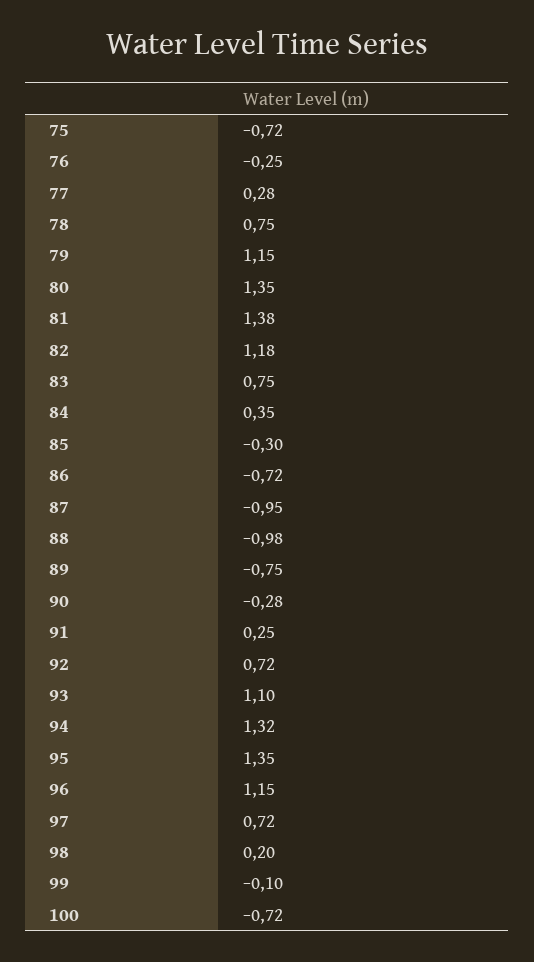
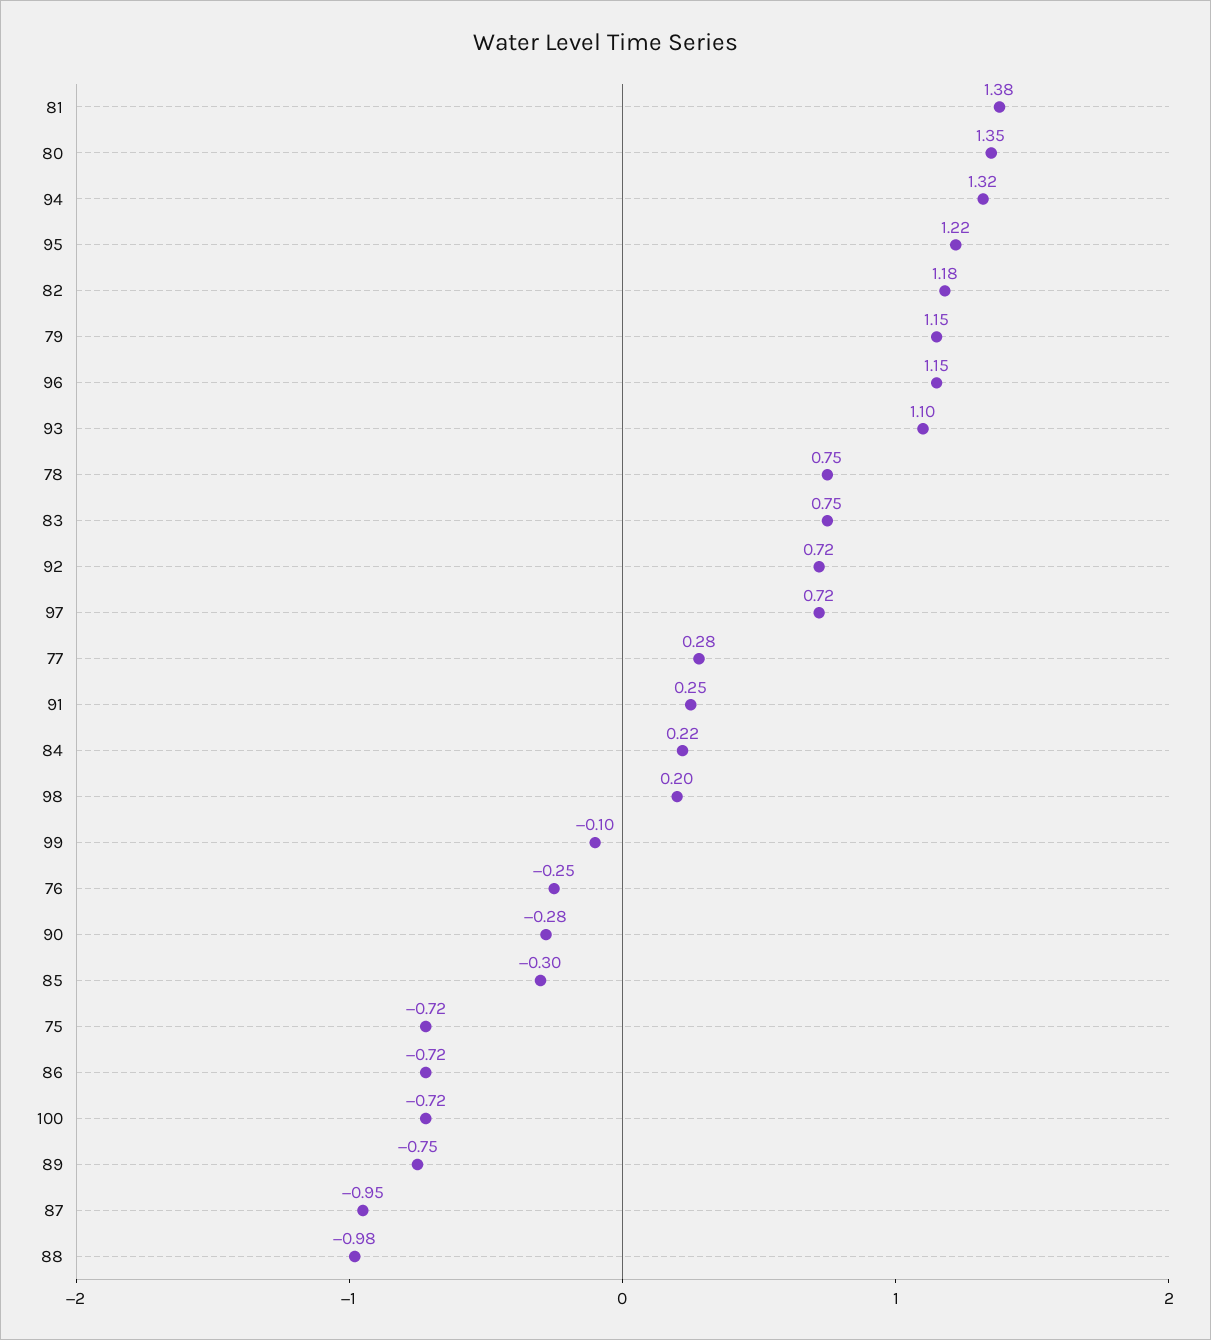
  {
    "75": -0.72,
    "76": -0.25,
    "77": 0.28,
    "78": 0.75,
    "79": 1.15,
    "80": 1.35,
    "81": 1.38,
    "82": 1.18,
    "83": 0.75,
-   "84": 0.35,
+   "84": 0.22,
    "85": -0.3,
    "86": -0.72,
    "87": -0.95,
    "88": -0.98,
    "89": -0.75,
    "90": -0.28,
    "91": 0.25,
    "92": 0.72,
    "93": 1.1,
    "94": 1.32,
-   "95": 1.35,
+   "95": 1.22,
    "96": 1.15,
    "97": 0.72,
    "98": 0.2,
    "99": -0.1,
    "100": -0.72
  }

